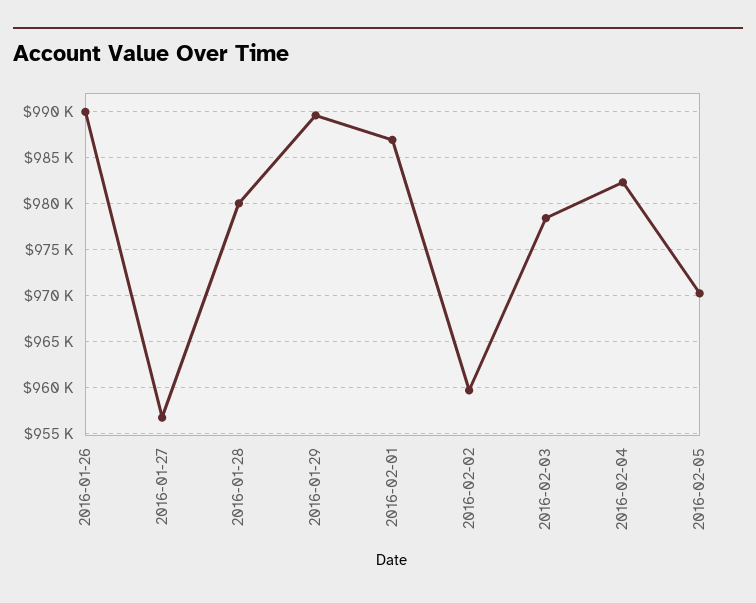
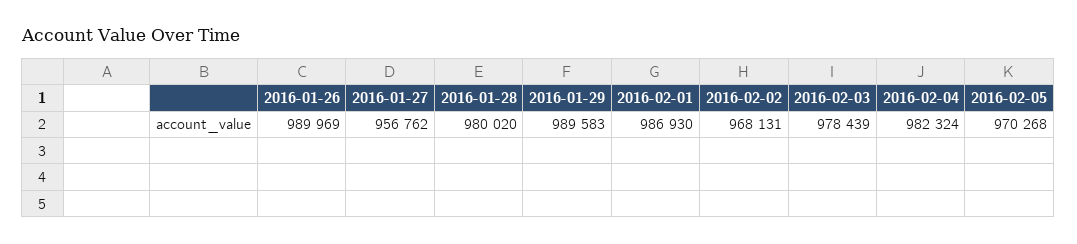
  {
    "2016-01-26": 989969,
    "2016-01-27": 956762,
    "2016-01-28": 980020,
    "2016-01-29": 989583,
    "2016-02-01": 986930,
-   "2016-02-02": 960000,
+   "2016-02-02": 968131,
    "2016-02-03": 978439,
    "2016-02-04": 982324,
    "2016-02-05": 970268
  }

